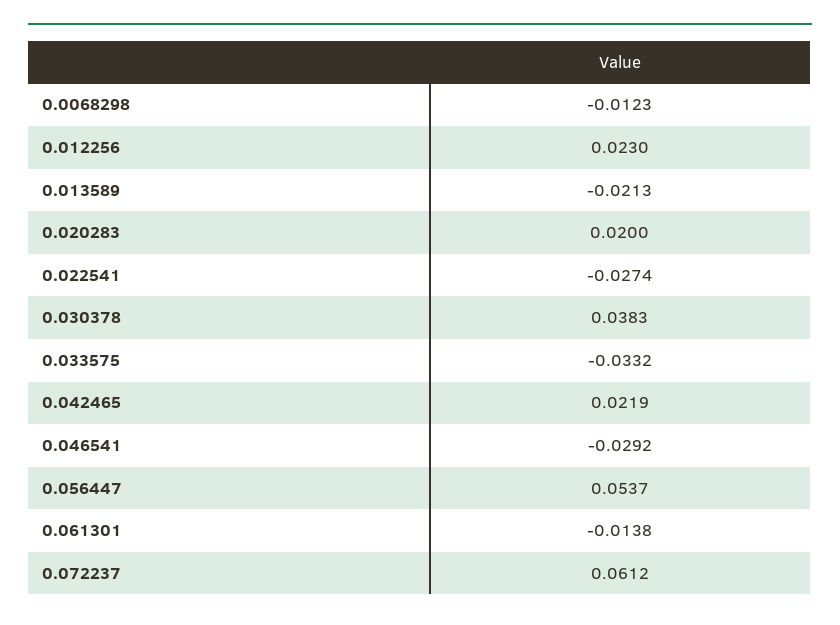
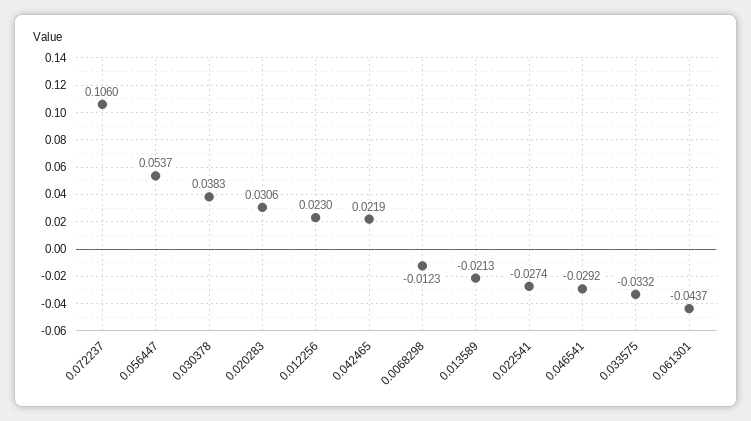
  {
    "0.0068298": -0.0123,
    "0.012256": 0.023,
    "0.013589": -0.0213,
-   "0.020283": 0.02,
+   "0.020283": 0.0306,
    "0.022541": -0.0274,
    "0.030378": 0.0383,
    "0.033575": -0.0332,
    "0.042465": 0.0219,
    "0.046541": -0.0292,
    "0.056447": 0.0537,
-   "0.061301": -0.0138,
+   "0.061301": -0.0437,
-   "0.072237": 0.0612
+   "0.072237": 0.106
  }

